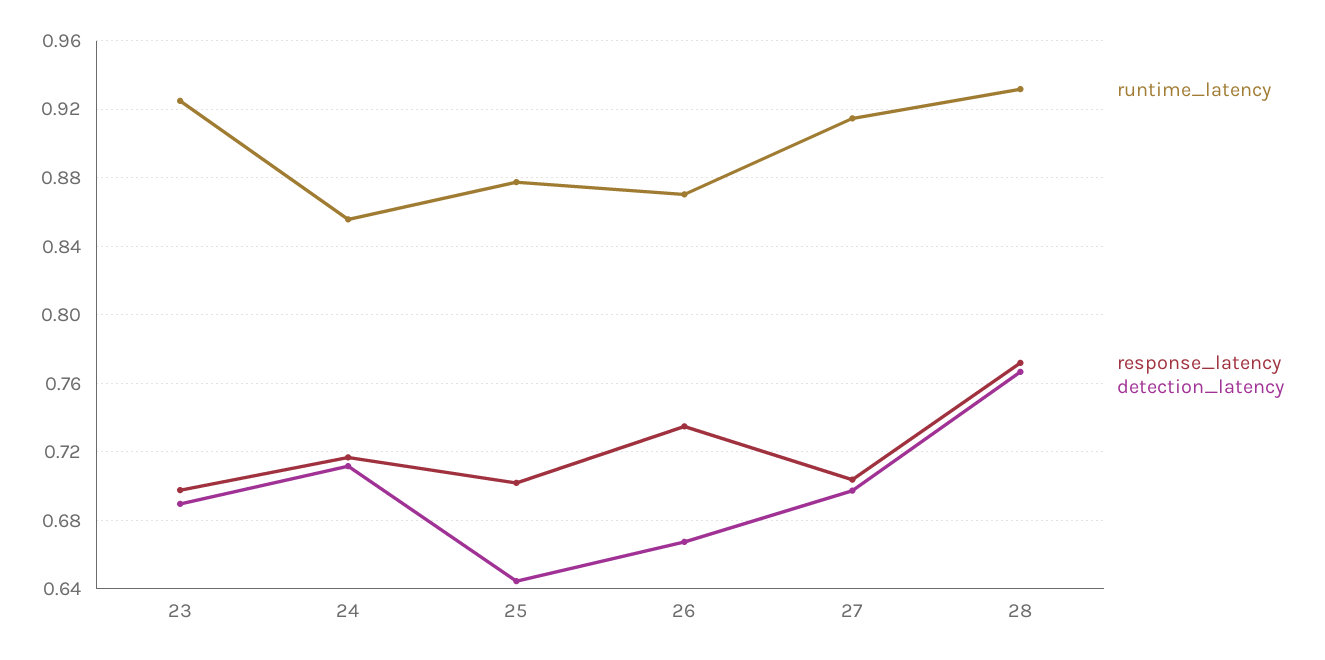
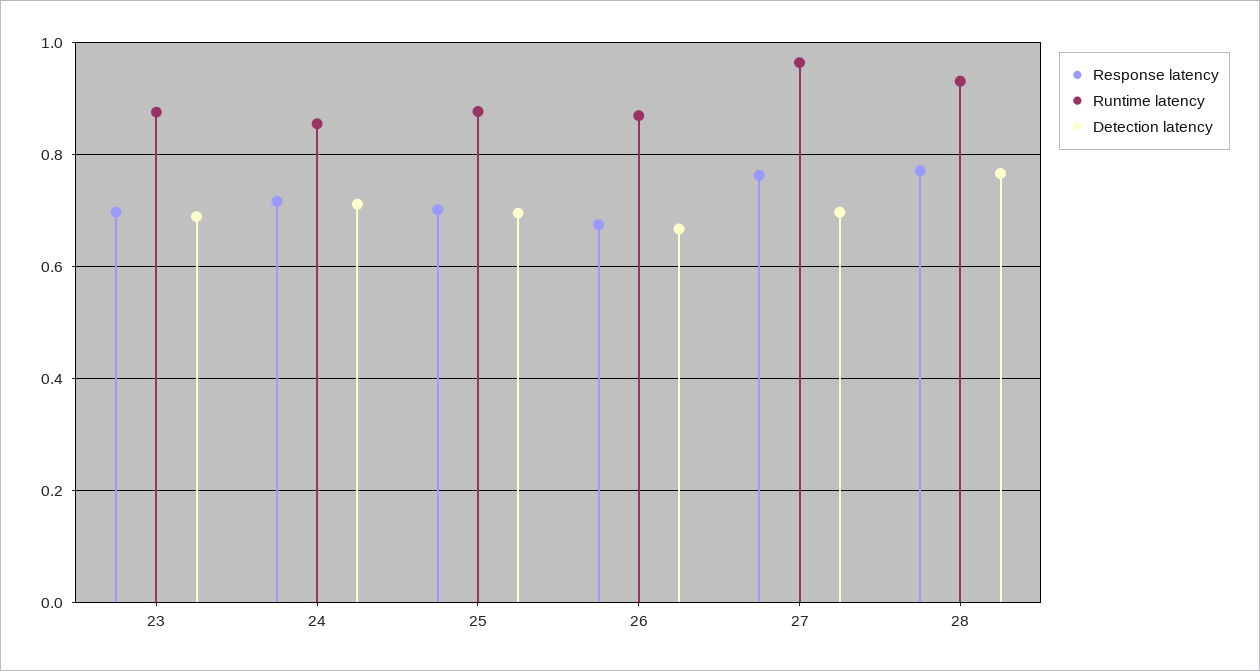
  {
    "runtime_latency": {
-     "23": 0.925,
+     "23": 0.88,
      "24": 0.855,
      "25": 0.875,
      "26": 0.87,
-     "27": 0.915,
+     "27": 0.96,
      "28": 0.93
    },
    "response_latency": {
      "23": 0.7,
      "24": 0.715,
      "25": 0.7,
-     "26": 0.735,
+     "26": 0.68,
-     "27": 0.705,
+     "27": 0.76,
      "28": 0.77
    },
    "detection_latency": {
      "23": 0.69,
      "24": 0.71,
-     "25": 0.645,
+     "25": 0.7,
      "26": 0.665,
      "27": 0.695,
      "28": 0.765
    }
  }

